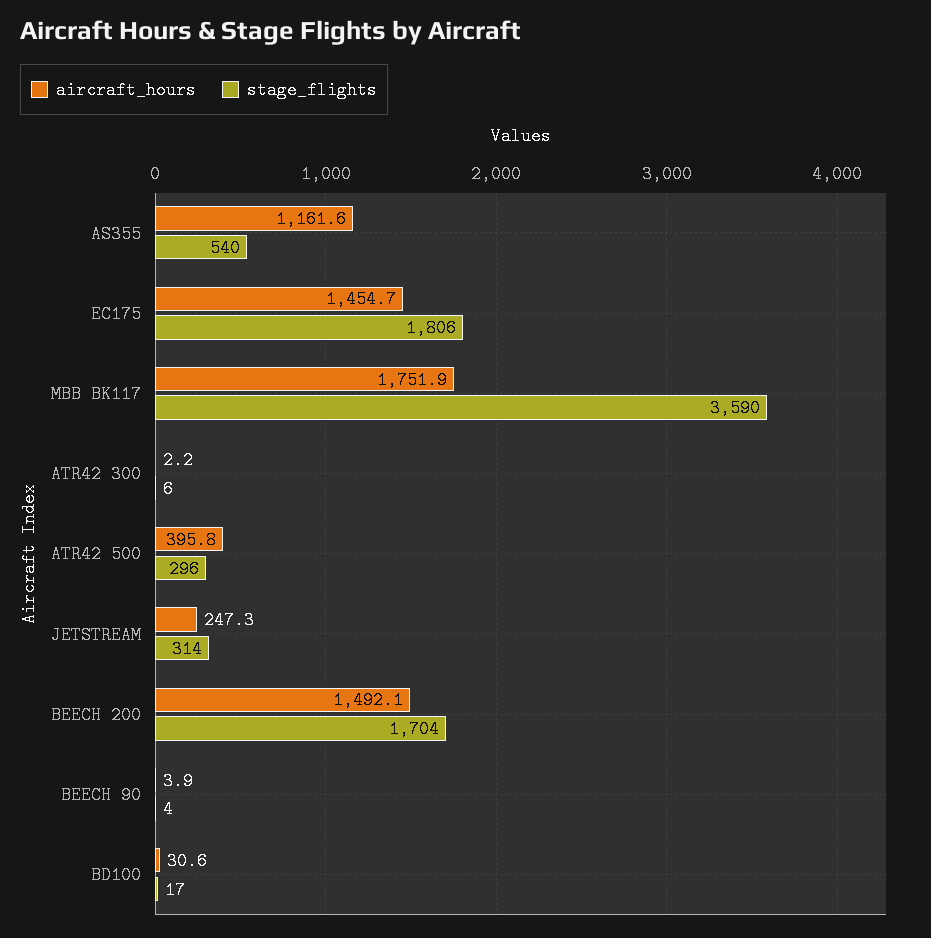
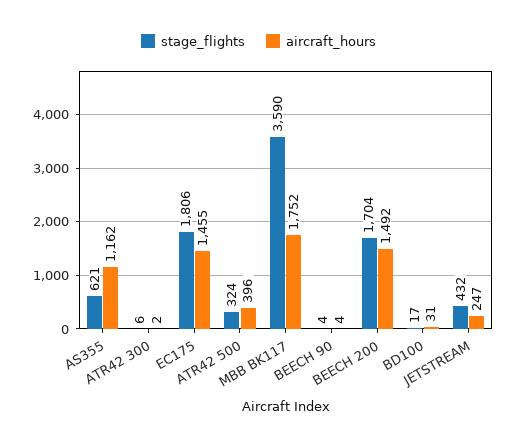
  {
    "aircraft_hours": {
      "AS355": 1161.6,
      "EC175": 1454.7,
      "MBB BK117": 1751.9,
      "ATR42 300": 2.2,
      "ATR42 500": 395.8,
      "JETSTREAM": 247.3,
      "BEECH 200": 1492.1,
      "BEECH 90": 3.9,
      "BD100": 30.6
    },
    "stage_flights": {
-     "AS355": 540,
+     "AS355": 621,
      "EC175": 1806,
      "MBB BK117": 3590,
      "ATR42 300": 6,
-     "ATR42 500": 296,
+     "ATR42 500": 324,
-     "JETSTREAM": 314,
+     "JETSTREAM": 432,
      "BEECH 200": 1704,
      "BEECH 90": 4,
      "BD100": 17
    }
  }

